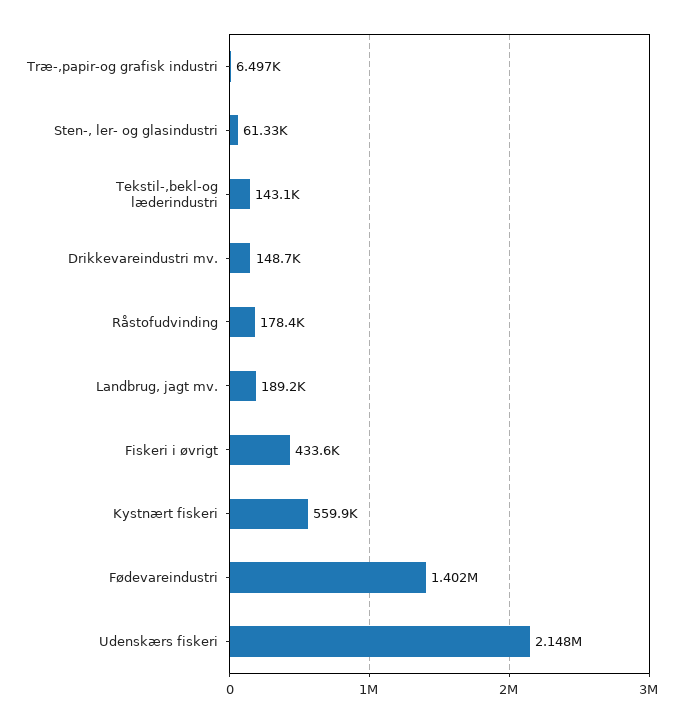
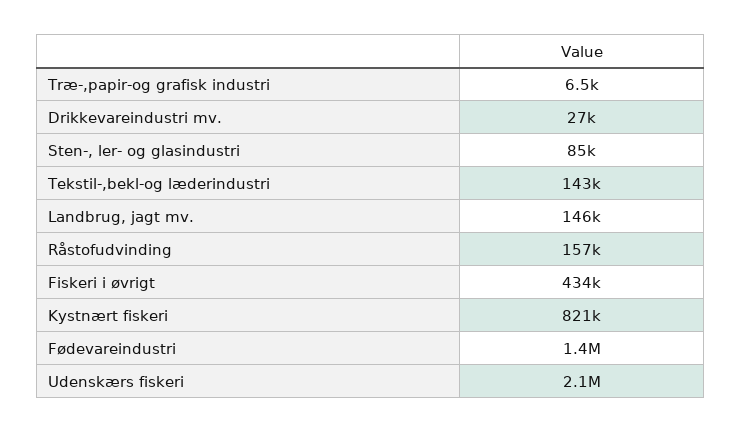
  {
    "Træ-,papir-og grafisk industri": 6497,
-   "Sten-, ler- og glasindustri": 61330,
+   "Sten-, ler- og glasindustri": 85000,
    "Tekstil-,bekl-og læderindustri": 143100,
-   "Drikkevareindustri mv.": 148700,
+   "Drikkevareindustri mv.": 27000,
-   "Råstofudvinding": 178400,
+   "Råstofudvinding": 157000,
-   "Landbrug, jagt mv.": 189200,
+   "Landbrug, jagt mv.": 146000,
    "Fiskeri i øvrigt": 433600,
-   "Kystnært fiskeri": 559900,
+   "Kystnært fiskeri": 821000,
    "Fødevareindustri": 1402000,
    "Udenskærs fiskeri": 2148000
  }

